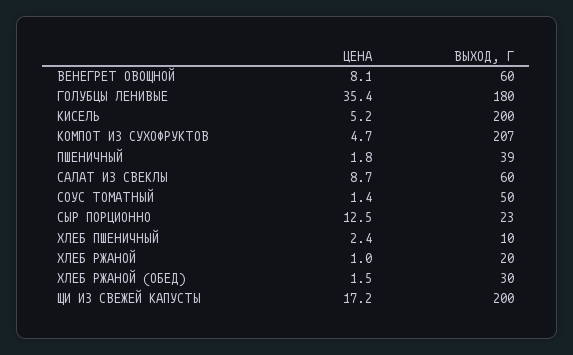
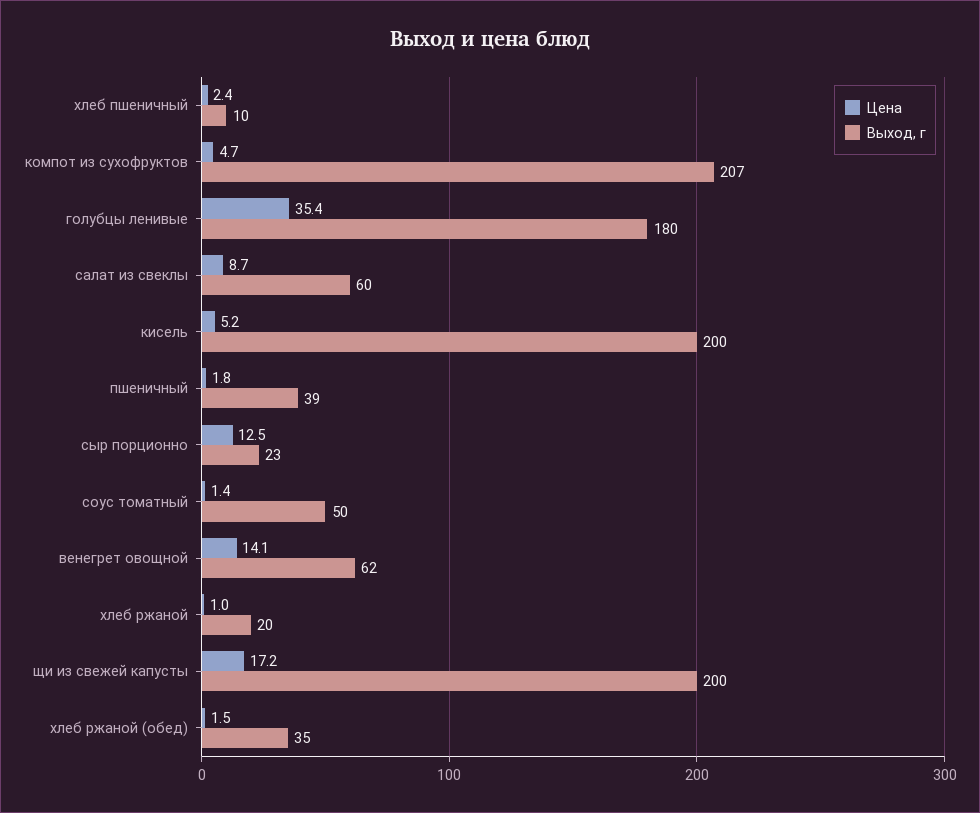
  {
    "ЦЕНА": {
-     "ВЕНЕГРЕТ ОВОЩНОЙ": 8.1,
+     "ВЕНЕГРЕТ ОВОЩНОЙ": 14.1,
      "ГОЛУБЦЫ ЛЕНИВЫЕ": 35.4,
      "КИСЕЛЬ": 5.2,
      "КОМПОТ ИЗ СУХОФРУКТОВ": 4.7,
      "ПШЕНИЧНЫЙ": 1.8,
      "САЛАТ ИЗ СВЕКЛЫ": 8.7,
      "СОУС ТОМАТНЫЙ": 1.4,
      "СЫР ПОРЦИОННО": 12.5,
      "ХЛЕБ ПШЕНИЧНЫЙ": 2.4,
      "ХЛЕБ РЖАНОЙ": 1,
      "ХЛЕБ РЖАНОЙ (ОБЕД)": 1.5,
      "ЩИ ИЗ СВЕЖЕЙ КАПУСТЫ": 17.2
    },
    "ВЫХОД, Г": {
-     "ВЕНЕГРЕТ ОВОЩНОЙ": 60,
+     "ВЕНЕГРЕТ ОВОЩНОЙ": 62,
      "ГОЛУБЦЫ ЛЕНИВЫЕ": 180,
      "КИСЕЛЬ": 200,
      "КОМПОТ ИЗ СУХОФРУКТОВ": 207,
      "ПШЕНИЧНЫЙ": 39,
      "САЛАТ ИЗ СВЕКЛЫ": 60,
      "СОУС ТОМАТНЫЙ": 50,
      "СЫР ПОРЦИОННО": 23,
      "ХЛЕБ ПШЕНИЧНЫЙ": 10,
      "ХЛЕБ РЖАНОЙ": 20,
-     "ХЛЕБ РЖАНОЙ (ОБЕД)": 30,
+     "ХЛЕБ РЖАНОЙ (ОБЕД)": 35,
      "ЩИ ИЗ СВЕЖЕЙ КАПУСТЫ": 200
    }
  }

